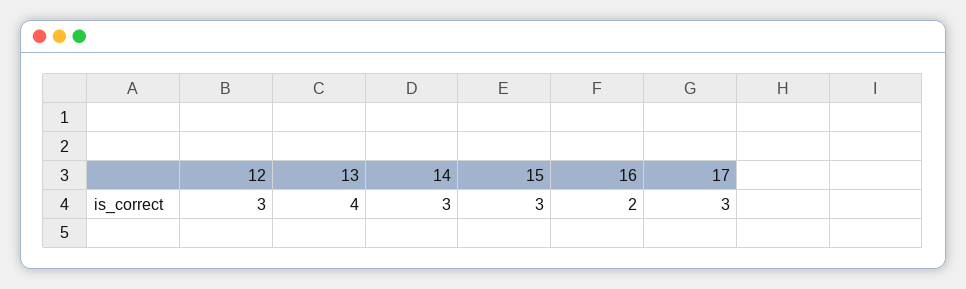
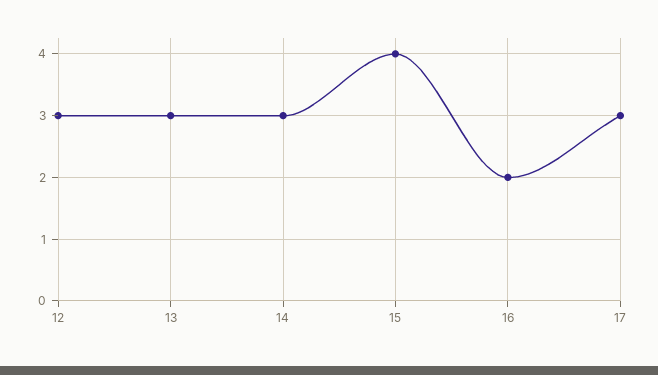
  {
    "12": 3,
-   "13": 4,
+   "13": 3,
    "14": 3,
-   "15": 3,
+   "15": 4,
    "16": 2,
    "17": 3
  }

